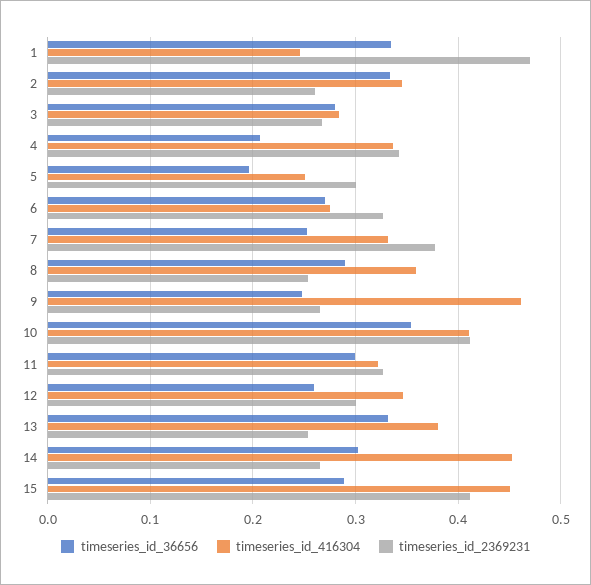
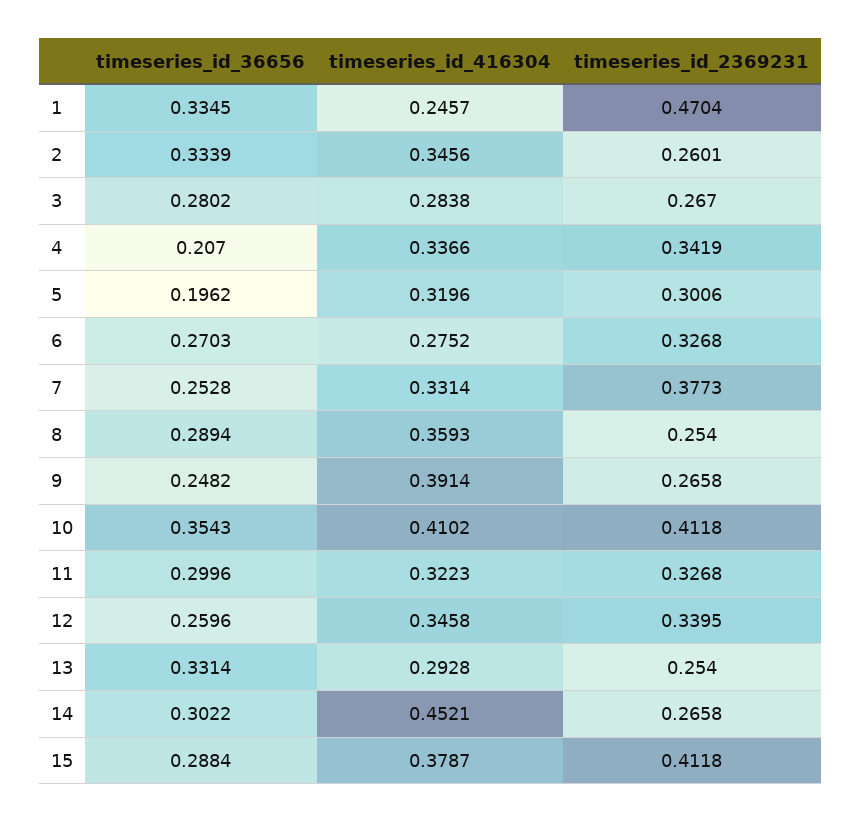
  {
    "timeseries_id_36656": {
      "1": 0.3345,
      "2": 0.3339,
      "3": 0.2802,
      "4": 0.207,
      "5": 0.1962,
      "6": 0.2703,
      "7": 0.2528,
      "8": 0.2894,
      "9": 0.2482,
      "10": 0.3543,
      "11": 0.2996,
      "12": 0.2596,
      "13": 0.3314,
      "14": 0.3022,
      "15": 0.2884
    },
    "timeseries_id_416304": {
      "1": 0.2457,
      "2": 0.3456,
      "3": 0.2838,
      "4": 0.3366,
-     "5": 0.25,
+     "5": 0.3196,
      "6": 0.2752,
      "7": 0.3314,
      "8": 0.3593,
-     "9": 0.46,
+     "9": 0.3914,
      "10": 0.4102,
      "11": 0.3223,
      "12": 0.3458,
-     "13": 0.38,
+     "13": 0.2928,
      "14": 0.4521,
-     "15": 0.45
+     "15": 0.3787
    },
    "timeseries_id_2369231": {
      "1": 0.4704,
      "2": 0.2601,
      "3": 0.267,
      "4": 0.3419,
      "5": 0.3006,
      "6": 0.3268,
      "7": 0.3773,
      "8": 0.254,
      "9": 0.2658,
      "10": 0.4118,
      "11": 0.3268,
-     "12": 0.3,
+     "12": 0.3395,
      "13": 0.254,
      "14": 0.2658,
      "15": 0.4118
    }
  }

